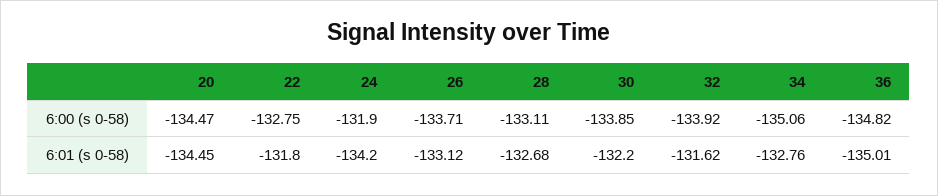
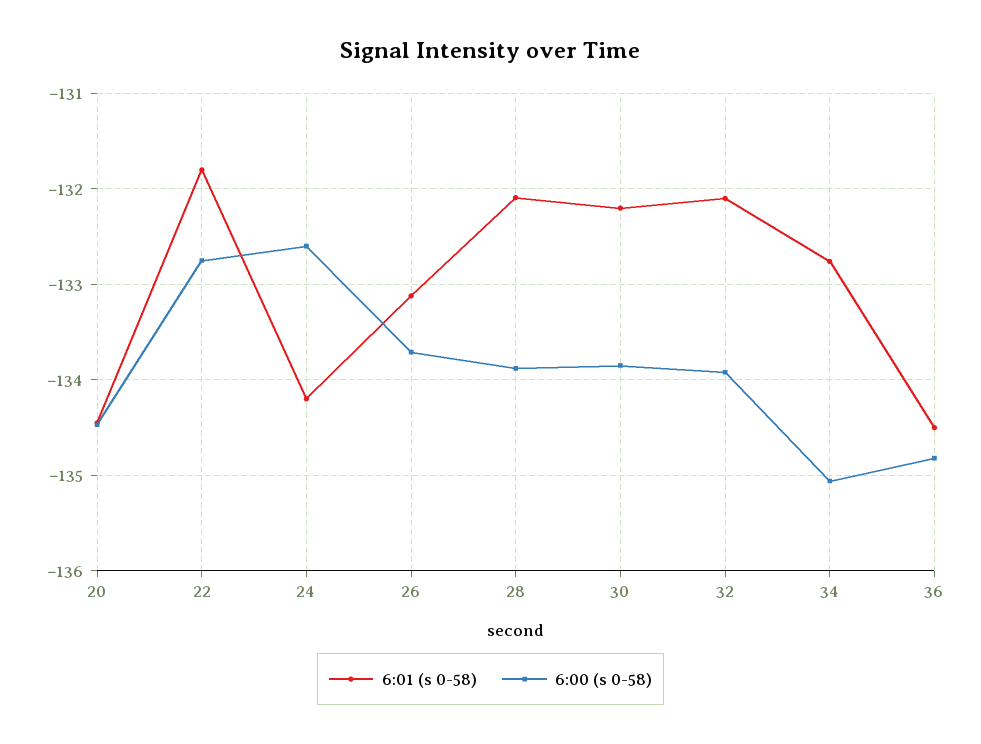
  {
    "6:00 (s 0-58)": {
      "20": -134.47,
      "22": -132.75,
-     "24": -131.9,
+     "24": -132.6,
      "26": -133.71,
-     "28": -133.11,
+     "28": -133.9,
      "30": -133.85,
      "32": -133.92,
      "34": -135.06,
      "36": -134.82
    },
    "6:01 (s 0-58)": {
      "20": -134.45,
      "22": -131.8,
      "24": -134.2,
      "26": -133.12,
-     "28": -132.68,
+     "28": -132.1,
      "30": -132.2,
-     "32": -131.62,
+     "32": -132.1,
      "34": -132.76,
-     "36": -135.01
+     "36": -134.5
    }
  }

